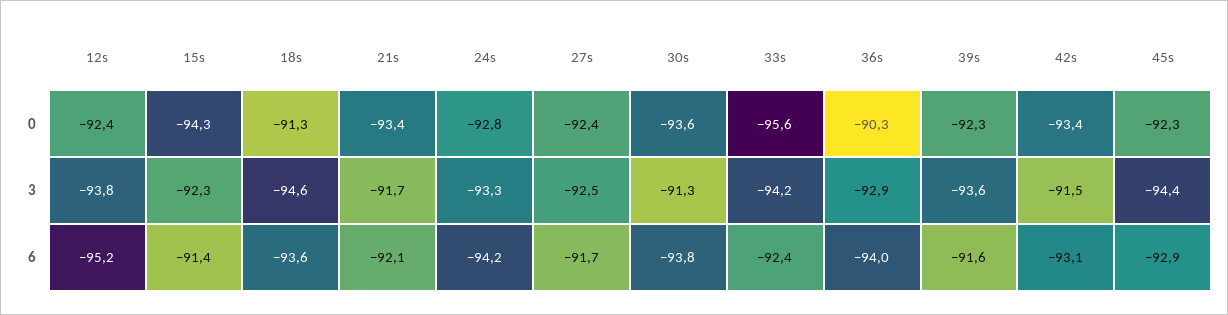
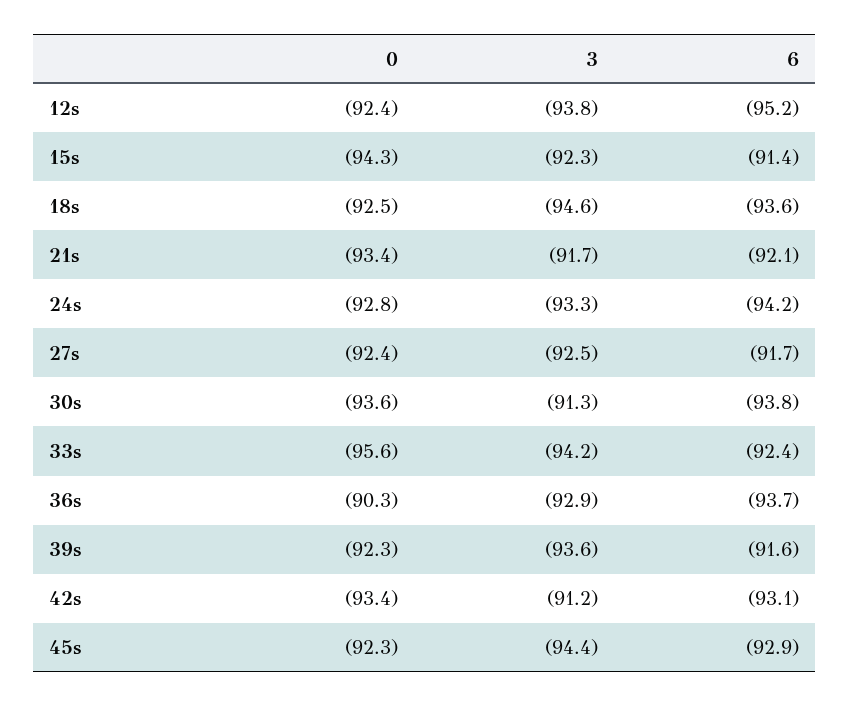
  {
    "12s": {
      "0": -92.4,
      "3": -93.8,
      "6": -95.2
    },
    "15s": {
      "0": -94.3,
      "3": -92.3,
      "6": -91.4
    },
    "18s": {
-     "0": -91.3,
+     "0": -92.5,
      "3": -94.6,
      "6": -93.6
    },
    "21s": {
      "0": -93.4,
      "3": -91.7,
      "6": -92.1
    },
    "24s": {
      "0": -92.8,
      "3": -93.3,
      "6": -94.2
    },
    "27s": {
      "0": -92.4,
      "3": -92.5,
      "6": -91.7
    },
    "30s": {
      "0": -93.6,
      "3": -91.3,
      "6": -93.8
    },
    "33s": {
      "0": -95.6,
      "3": -94.2,
      "6": -92.4
    },
    "36s": {
      "0": -90.3,
      "3": -92.9,
-     "6": -94
+     "6": -93.7
    },
    "39s": {
      "0": -92.3,
      "3": -93.6,
      "6": -91.6
    },
    "42s": {
      "0": -93.4,
-     "3": -91.5,
+     "3": -91.2,
      "6": -93.1
    },
    "45s": {
      "0": -92.3,
      "3": -94.4,
      "6": -92.9
    }
  }

